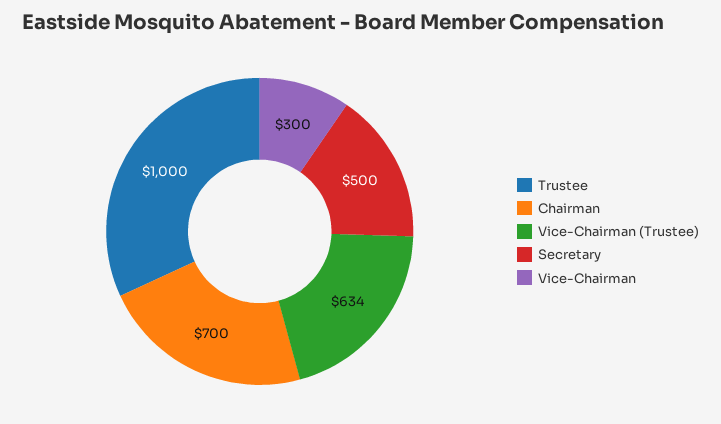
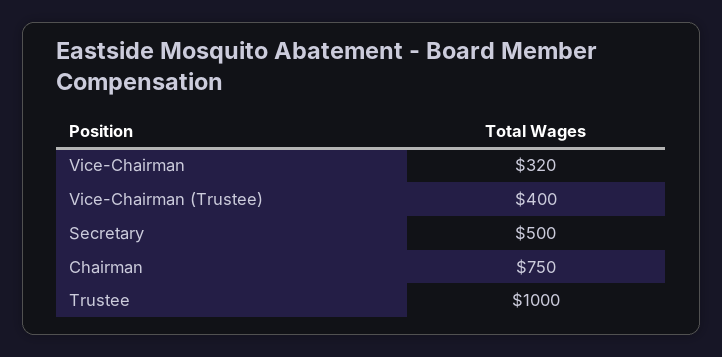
  {
    "Trustee": 1000,
-   "Chairman": 700,
+   "Chairman": 750,
-   "Vice-Chairman (Trustee)": 634,
+   "Vice-Chairman (Trustee)": 400,
    "Secretary": 500,
-   "Vice-Chairman": 300
+   "Vice-Chairman": 320
  }

